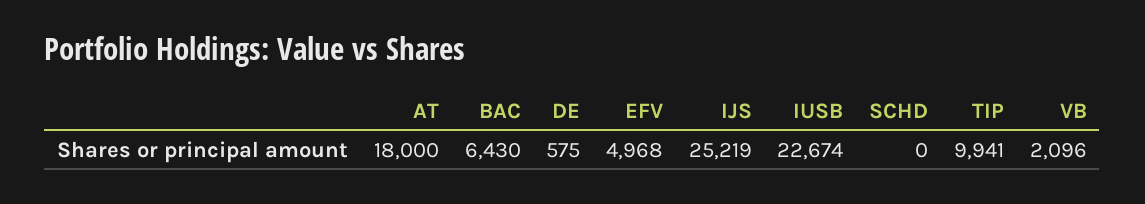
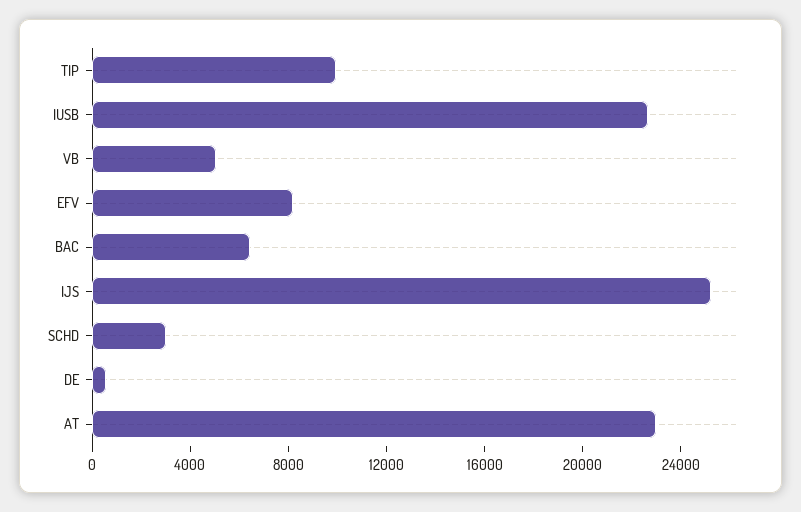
  {
-   "AT": 18000,
+   "AT": 23000,
    "BAC": 6430,
    "DE": 575,
-   "EFV": 4968,
+   "EFV": 8000,
    "IJS": 25219,
    "IUSB": 22674,
-   "SCHD": 0,
+   "SCHD": 3000,
    "TIP": 9941,
-   "VB": 2096
+   "VB": 5000
  }

